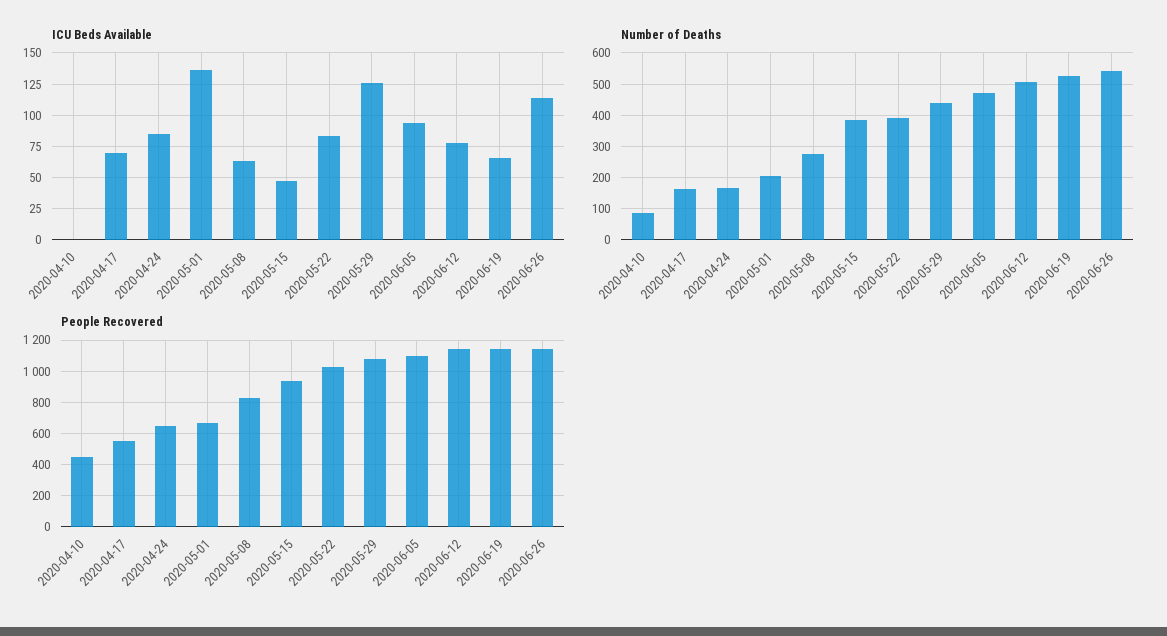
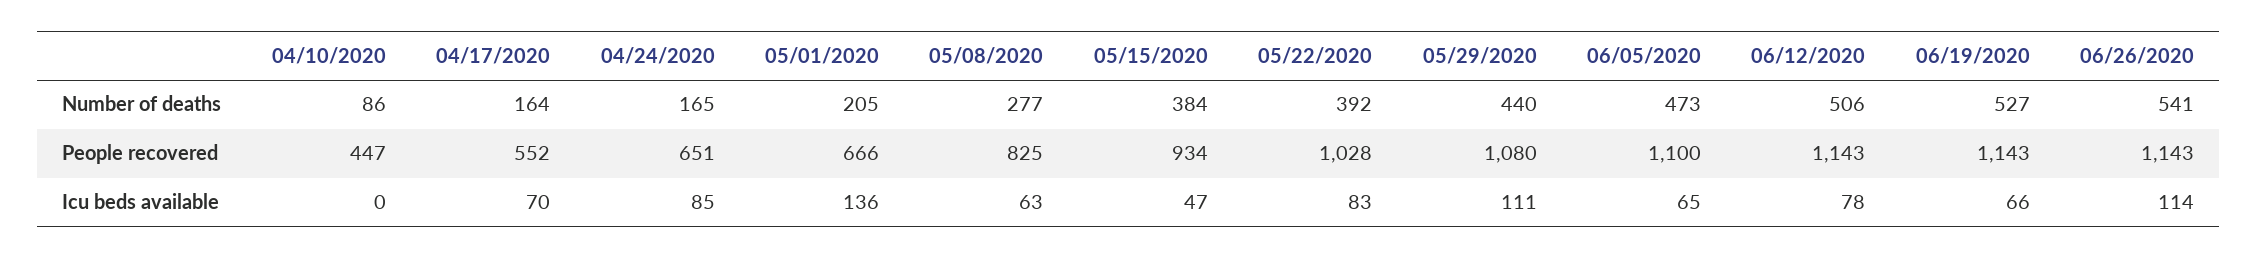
  {
    "ICU Beds Available": {
      "2020-04-10": 0,
      "2020-04-17": 70,
      "2020-04-24": 85,
      "2020-05-01": 136,
      "2020-05-08": 63,
      "2020-05-15": 47,
      "2020-05-22": 83,
-     "2020-05-29": 125,
+     "2020-05-29": 111,
-     "2020-06-05": 95,
+     "2020-06-05": 65,
      "2020-06-12": 78,
      "2020-06-19": 66,
      "2020-06-26": 114
    },
    "Number of Deaths": {
      "2020-04-10": 86,
      "2020-04-17": 164,
      "2020-04-24": 165,
      "2020-05-01": 205,
      "2020-05-08": 277,
      "2020-05-15": 384,
      "2020-05-22": 392,
      "2020-05-29": 440,
      "2020-06-05": 473,
      "2020-06-12": 506,
      "2020-06-19": 527,
      "2020-06-26": 541
    },
    "People Recovered": {
      "2020-04-10": 447,
      "2020-04-17": 552,
      "2020-04-24": 651,
      "2020-05-01": 666,
      "2020-05-08": 825,
      "2020-05-15": 934,
      "2020-05-22": 1028,
      "2020-05-29": 1080,
      "2020-06-05": 1100,
      "2020-06-12": 1143,
      "2020-06-19": 1143,
      "2020-06-26": 1143
    }
  }

